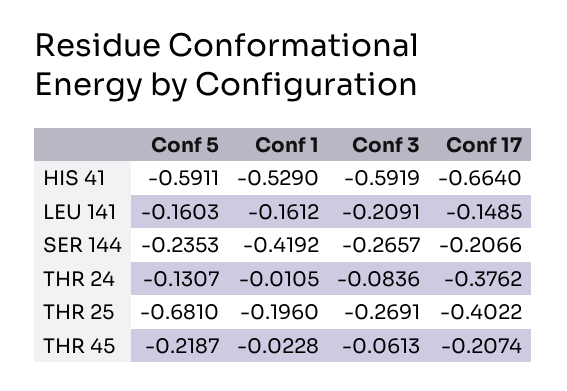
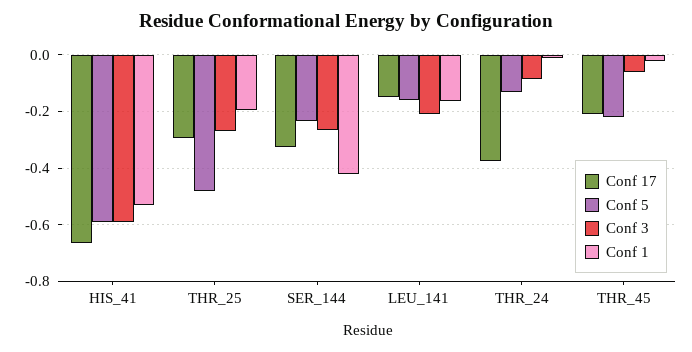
  {
    "Conf 5": {
      "HIS 41": -0.5911,
      "LEU 141": -0.1603,
      "SER 144": -0.2353,
      "THR 24": -0.1307,
-     "THR 25": -0.681,
+     "THR 25": -0.475,
      "THR 45": -0.2187
    },
    "Conf 1": {
      "HIS 41": -0.529,
      "LEU 141": -0.1612,
      "SER 144": -0.4192,
      "THR 24": -0.0105,
      "THR 25": -0.196,
      "THR 45": -0.0228
    },
    "Conf 3": {
      "HIS 41": -0.5919,
      "LEU 141": -0.2091,
      "SER 144": -0.2657,
      "THR 24": -0.0836,
      "THR 25": -0.2691,
      "THR 45": -0.0613
    },
    "Conf 17": {
      "HIS 41": -0.664,
      "LEU 141": -0.1485,
-     "SER 144": -0.2066,
+     "SER 144": -0.325,
      "THR 24": -0.3762,
-     "THR 25": -0.4022,
+     "THR 25": -0.3,
      "THR 45": -0.2074
    }
  }

